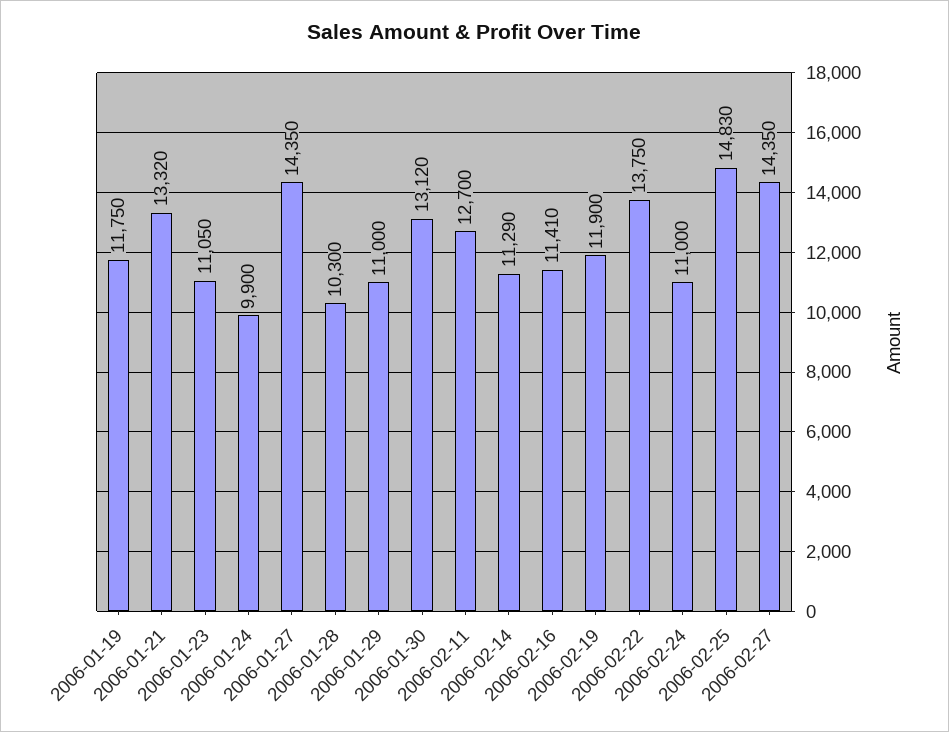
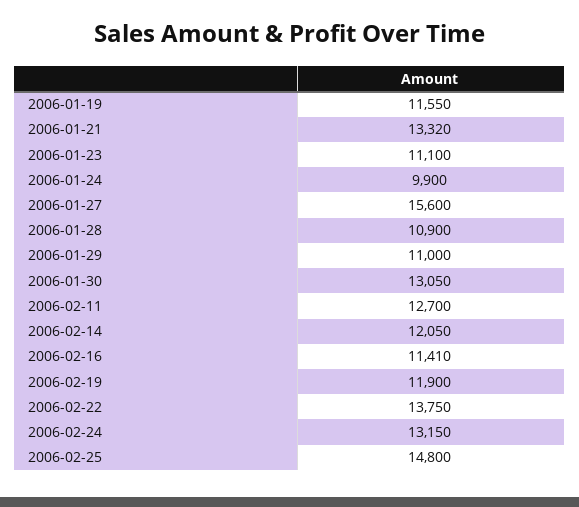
  {
-   "2006-01-19": 11750,
+   "2006-01-19": 11550,
    "2006-01-21": 13320,
-   "2006-01-23": 11050,
+   "2006-01-23": 11100,
    "2006-01-24": 9900,
-   "2006-01-27": 14350,
+   "2006-01-27": 15600,
-   "2006-01-28": 10300,
+   "2006-01-28": 10900,
    "2006-01-29": 11000,
-   "2006-01-30": 13120,
+   "2006-01-30": 13050,
    "2006-02-11": 12700,
-   "2006-02-14": 11290,
+   "2006-02-14": 12050,
    "2006-02-16": 11410,
    "2006-02-19": 11900,
    "2006-02-22": 13750,
-   "2006-02-24": 11000,
+   "2006-02-24": 13150,
-   "2006-02-25": 14830,
+   "2006-02-25": 14800
-   "2006-02-27": 14350
  }

